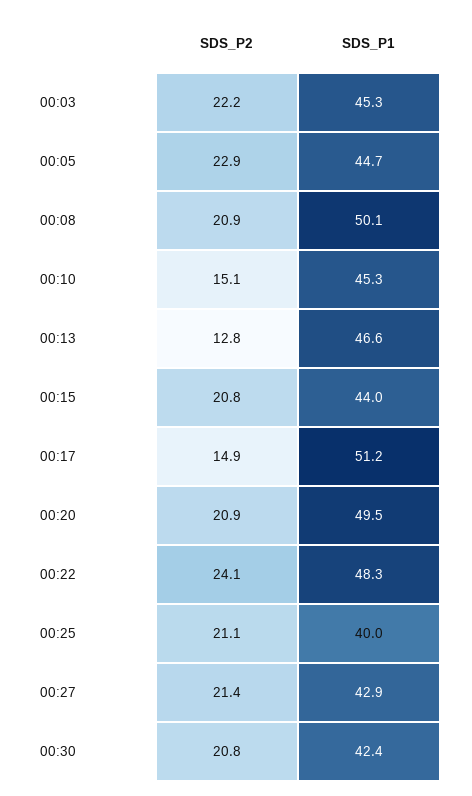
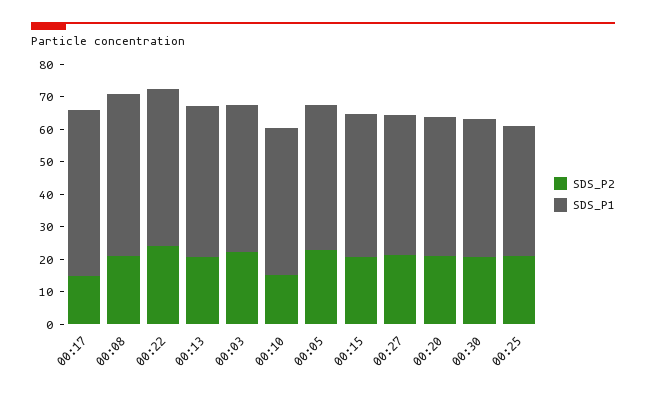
  {
    "SDS_P2": {
      "00:03": 22.2,
      "00:05": 22.9,
      "00:08": 20.9,
      "00:10": 15.1,
-     "00:13": 12.8,
+     "00:13": 20,
      "00:15": 20.8,
      "00:17": 14.9,
      "00:20": 20.9,
      "00:22": 24.1,
      "00:25": 21.1,
      "00:27": 21.4,
      "00:30": 20.8
    },
    "SDS_P1": {
      "00:03": 45.3,
      "00:05": 44.7,
      "00:08": 50.1,
      "00:10": 45.3,
      "00:13": 46.6,
      "00:15": 44,
      "00:17": 51.2,
-     "00:20": 49.5,
+     "00:20": 42.5,
      "00:22": 48.3,
      "00:25": 40,
      "00:27": 42.9,
      "00:30": 42.4
    }
  }

